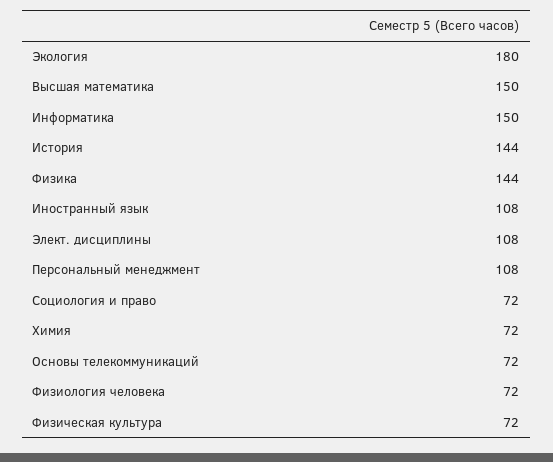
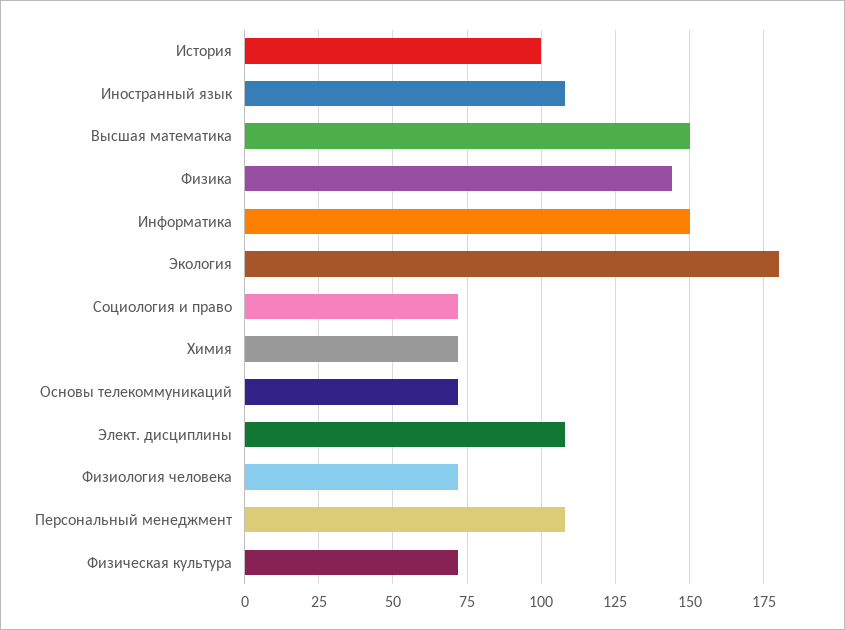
  {
    "Экология": 180,
    "Высшая математика": 150,
    "Информатика": 150,
-   "История": 144,
+   "История": 100,
    "Физика": 144,
    "Иностранный язык": 108,
    "Элект. дисциплины": 108,
    "Персональный менеджмент": 108,
    "Социология и право": 72,
    "Химия": 72,
    "Основы телекоммуникаций": 72,
    "Физиология человека": 72,
    "Физическая культура": 72
  }

